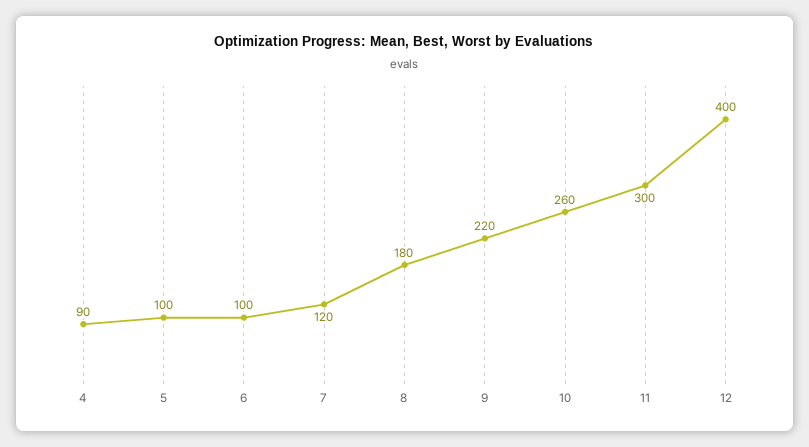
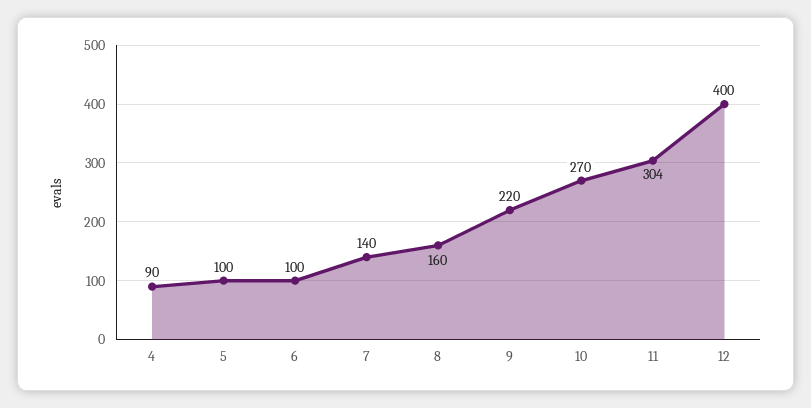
  {
    "4": 90,
    "5": 100,
    "6": 100,
-   "7": 120,
+   "7": 140,
-   "8": 180,
+   "8": 160,
    "9": 220,
-   "10": 260,
+   "10": 270,
-   "11": 300,
+   "11": 304,
    "12": 400
  }

